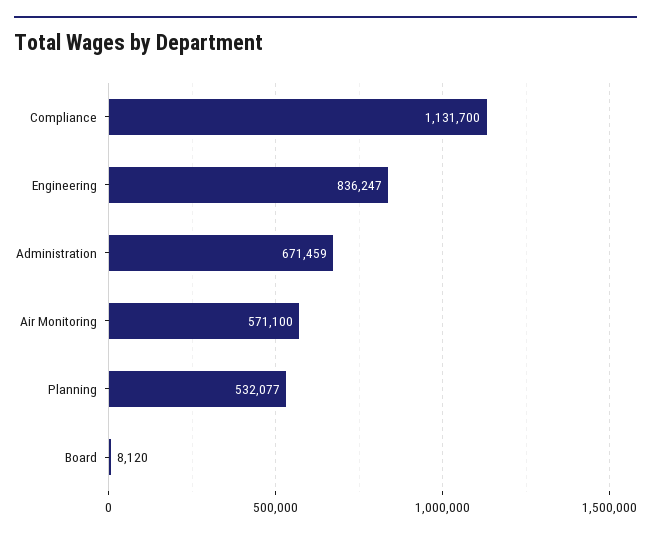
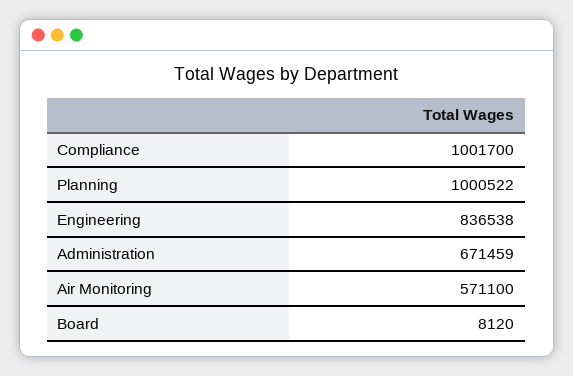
  {
-   "Compliance": 1131700,
+   "Compliance": 1001700,
-   "Engineering": 836247,
+   "Engineering": 836538,
    "Administration": 671459,
    "Air Monitoring": 571100,
-   "Planning": 532077,
+   "Planning": 1000522,
    "Board": 8120
  }

